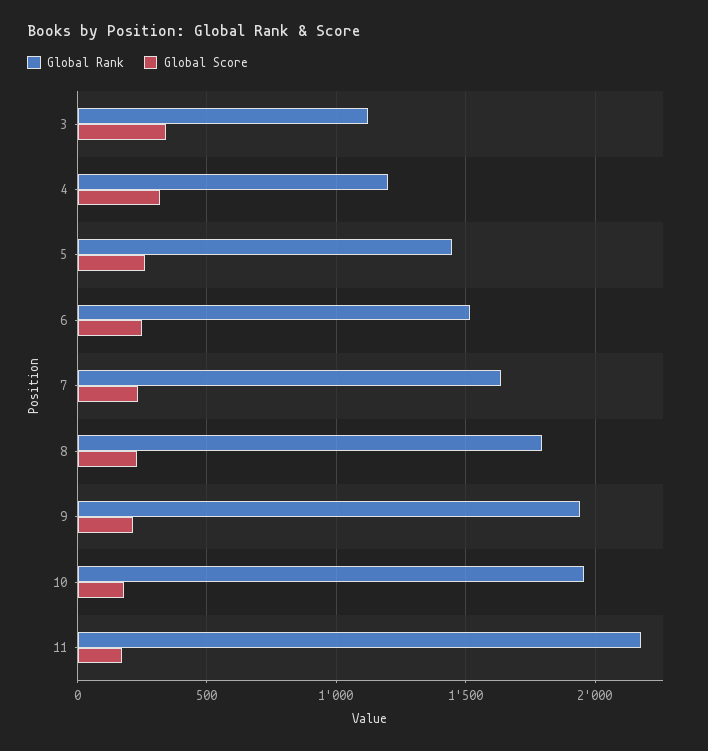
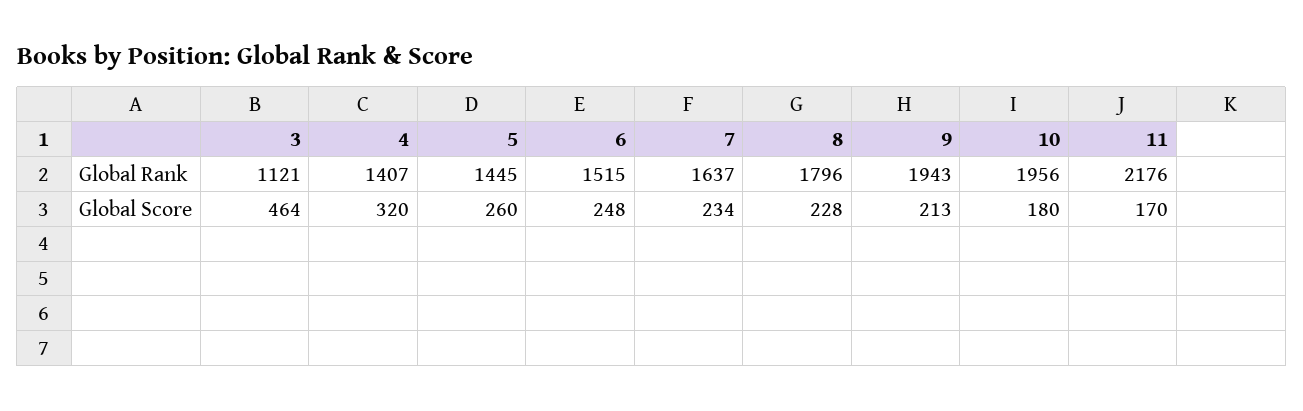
  {
    "Global Rank": {
      "3": 1121,
-     "4": 1200,
+     "4": 1407,
      "5": 1445,
      "6": 1515,
      "7": 1637,
      "8": 1796,
      "9": 1943,
      "10": 1956,
      "11": 2176
    },
    "Global Score": {
-     "3": 350,
+     "3": 464,
      "4": 320,
      "5": 260,
      "6": 248,
      "7": 234,
      "8": 228,
      "9": 213,
      "10": 180,
      "11": 170
    }
  }

